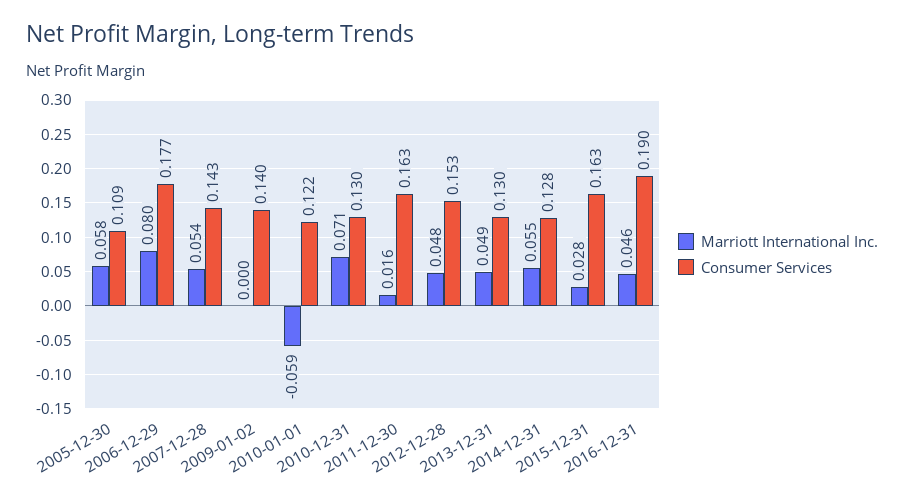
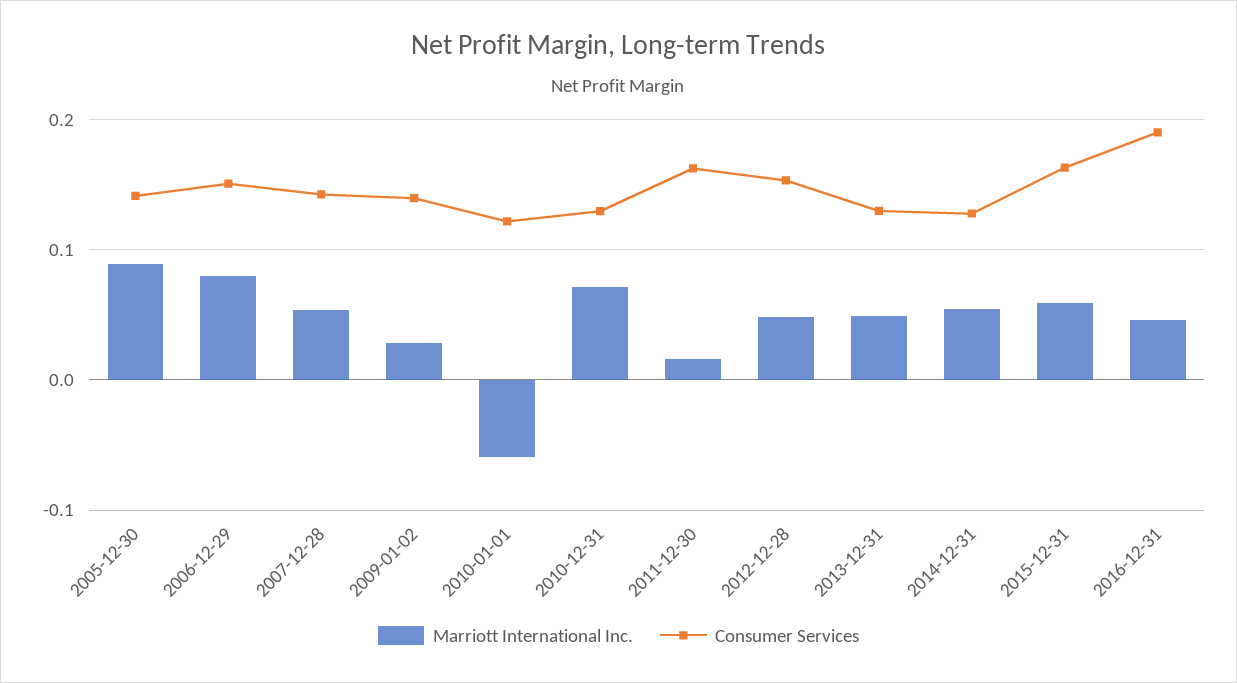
  {
    "Marriott International Inc.": {
-     "2005-12-30": 0.058,
+     "2005-12-30": 0.09,
      "2006-12-29": 0.08,
      "2007-12-28": 0.054,
-     "2009-01-02": 0,
+     "2009-01-02": 0.03,
      "2010-01-01": -0.059,
      "2010-12-31": 0.071,
      "2011-12-30": 0.016,
      "2012-12-28": 0.048,
      "2013-12-31": 0.049,
      "2014-12-31": 0.055,
-     "2015-12-31": 0.028,
+     "2015-12-31": 0.06,
      "2016-12-31": 0.046
    },
    "Consumer Services": {
-     "2005-12-30": 0.109,
+     "2005-12-30": 0.14,
-     "2006-12-29": 0.177,
+     "2006-12-29": 0.15,
      "2007-12-28": 0.143,
      "2009-01-02": 0.14,
      "2010-01-01": 0.122,
      "2010-12-31": 0.13,
      "2011-12-30": 0.163,
      "2012-12-28": 0.153,
      "2013-12-31": 0.13,
      "2014-12-31": 0.128,
      "2015-12-31": 0.163,
      "2016-12-31": 0.19
    }
  }

